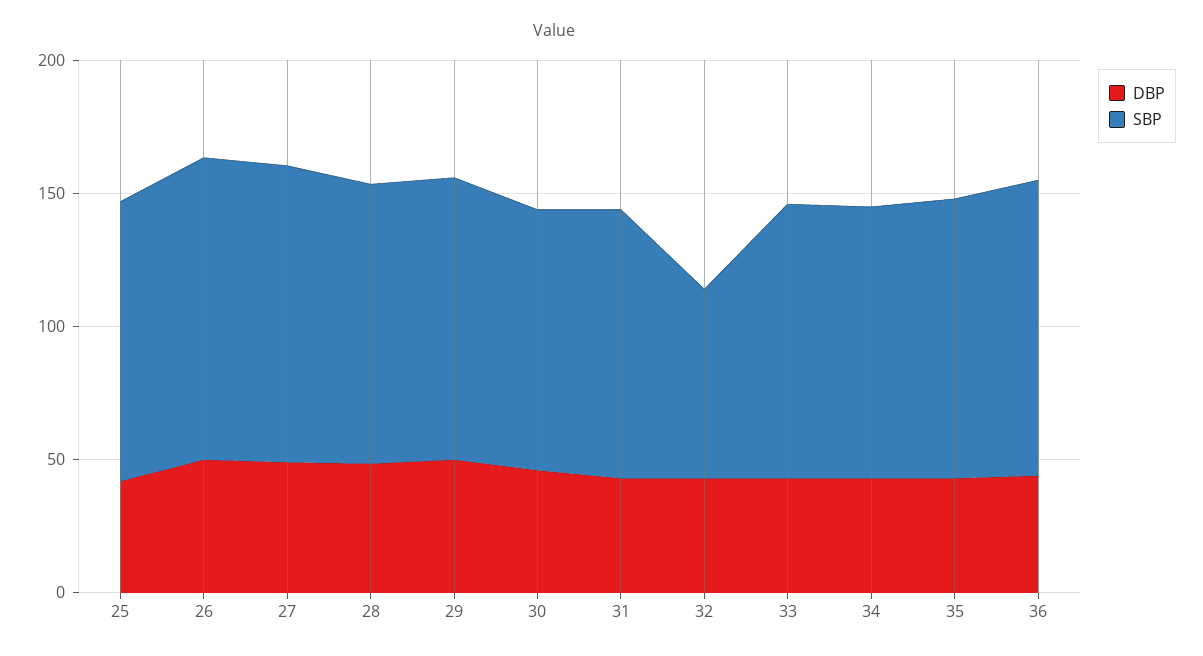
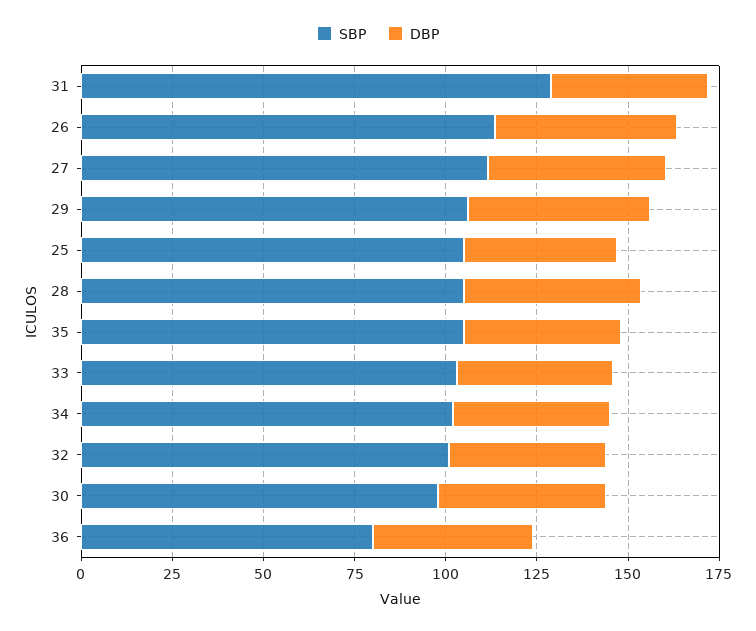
  {
    "DBP": {
      "25": 40,
      "26": 50,
      "27": 50,
      "28": 50,
      "29": 50,
      "30": 45,
      "31": 45,
      "32": 45,
      "33": 45,
      "34": 45,
      "35": 45,
      "36": 45
    },
    "SBP": {
      "25": 105,
      "26": 115,
      "27": 110,
      "28": 105,
      "29": 105,
      "30": 100,
-     "31": 100,
+     "31": 130,
-     "32": 70,
+     "32": 100,
      "33": 105,
      "34": 100,
      "35": 105,
-     "36": 110
+     "36": 80
    }
  }

